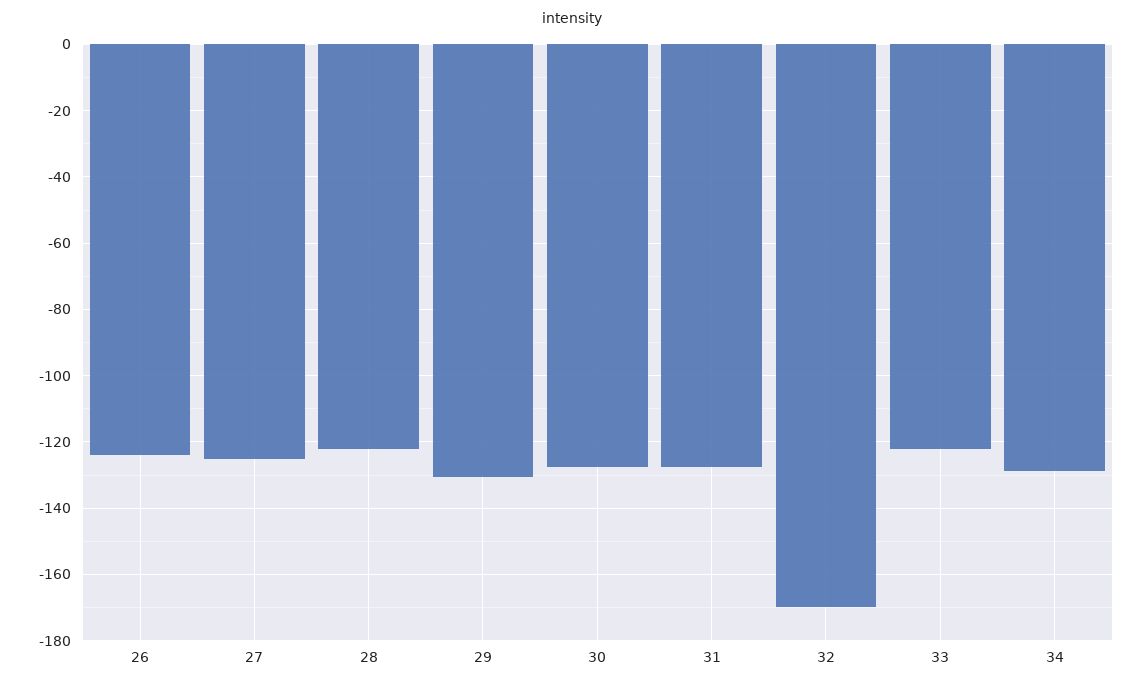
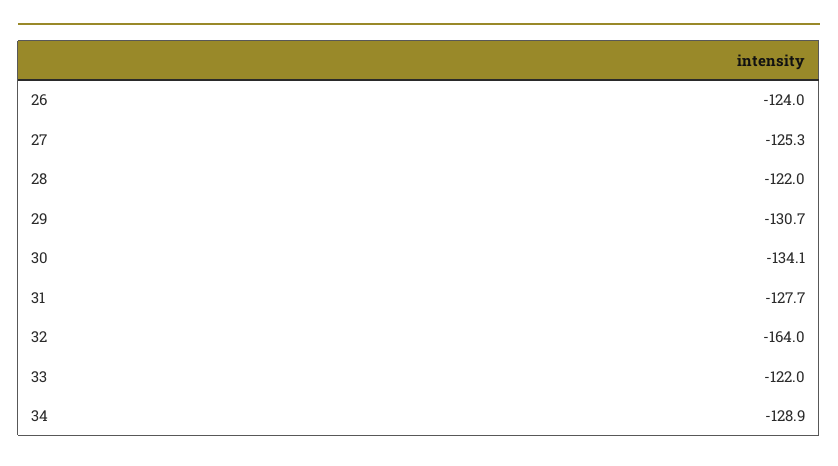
  {
    "26": -124,
    "27": -125.3,
    "28": -122,
    "29": -130.7,
-   "30": -128,
+   "30": -134.1,
    "31": -127.7,
-   "32": -170,
+   "32": -164,
    "33": -122,
    "34": -128.9
  }

